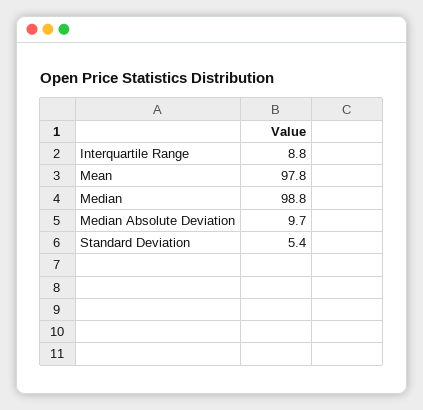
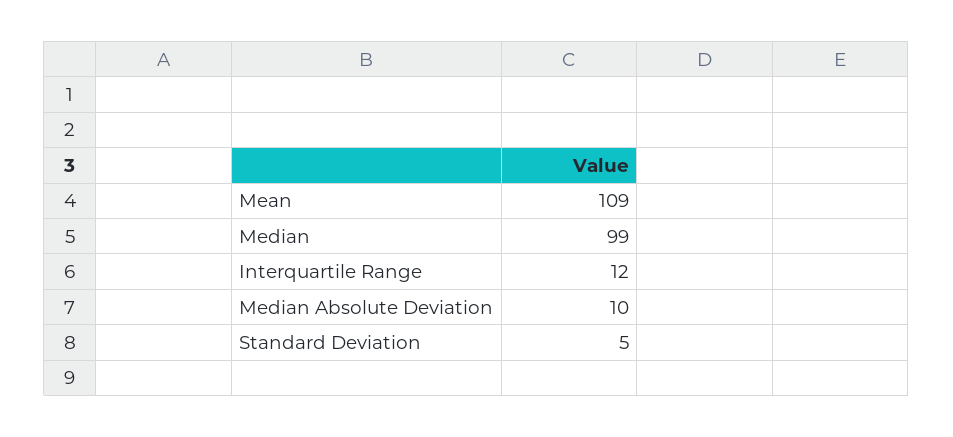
  {
-   "Interquartile Range": 8.8,
+   "Interquartile Range": 12,
-   "Mean": 97.8,
+   "Mean": 109,
    "Median": 98.8,
    "Median Absolute Deviation": 9.7,
    "Standard Deviation": 5.4
  }

